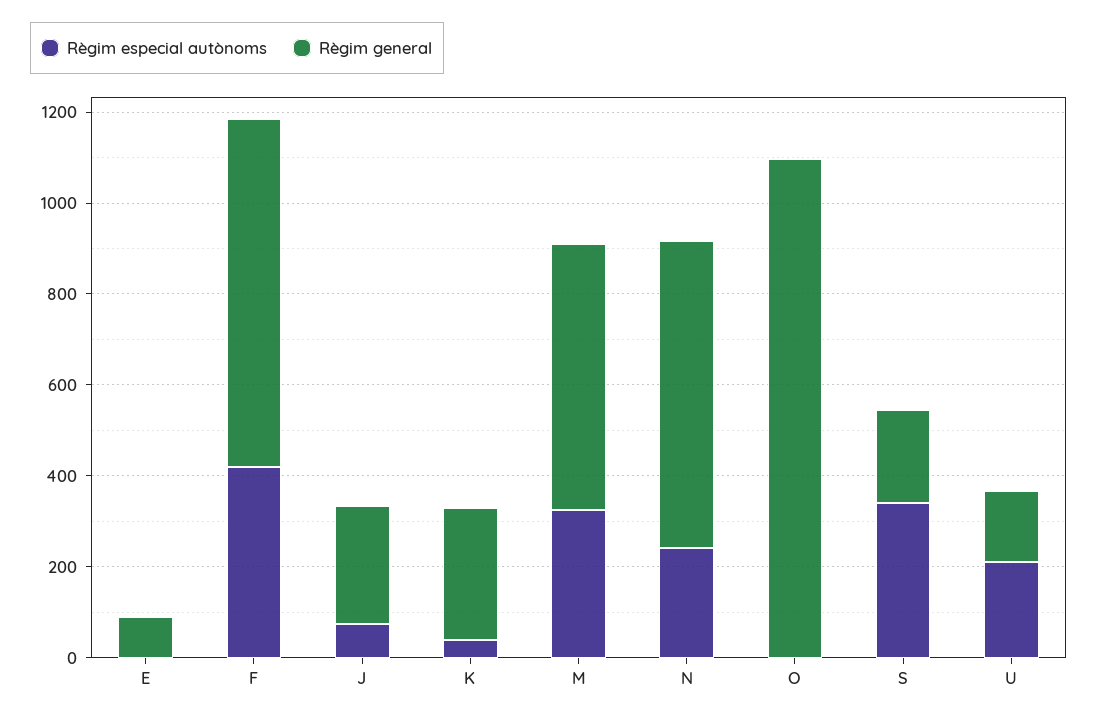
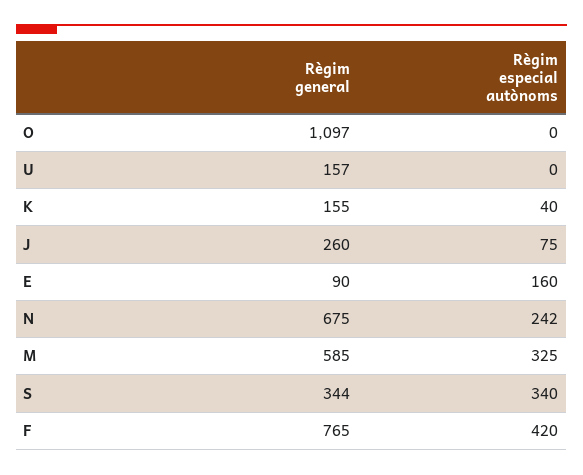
  {
    "Règim especial autònoms": {
-     "E": 0,
+     "E": 160,
      "F": 420,
      "J": 75,
      "K": 40,
      "M": 325,
      "N": 242,
      "O": 0,
      "S": 340,
-     "U": 200
+     "U": 0
    },
    "Règim general": {
      "E": 90,
      "F": 765,
      "J": 260,
-     "K": 300,
+     "K": 155,
      "M": 585,
      "N": 675,
      "O": 1097,
-     "S": 200,
+     "S": 344,
      "U": 157
    }
  }

